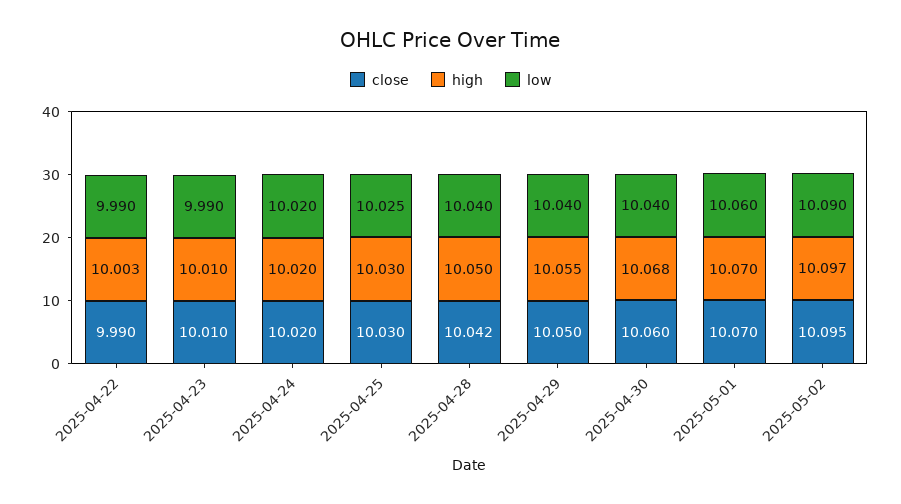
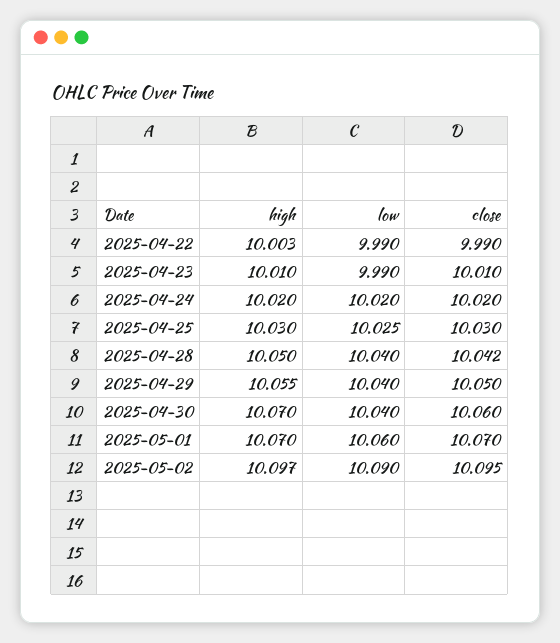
  {
    "close": {
      "2025-04-22": 9.99,
      "2025-04-23": 10.01,
      "2025-04-24": 10.02,
      "2025-04-25": 10.03,
      "2025-04-28": 10.042,
      "2025-04-29": 10.05,
      "2025-04-30": 10.06,
      "2025-05-01": 10.07,
      "2025-05-02": 10.095
    },
    "high": {
      "2025-04-22": 10.003,
      "2025-04-23": 10.01,
      "2025-04-24": 10.02,
      "2025-04-25": 10.03,
      "2025-04-28": 10.05,
      "2025-04-29": 10.055,
-     "2025-04-30": 10.068,
+     "2025-04-30": 10.07,
      "2025-05-01": 10.07,
      "2025-05-02": 10.097
    },
    "low": {
      "2025-04-22": 9.99,
      "2025-04-23": 9.99,
      "2025-04-24": 10.02,
      "2025-04-25": 10.025,
      "2025-04-28": 10.04,
      "2025-04-29": 10.04,
      "2025-04-30": 10.04,
      "2025-05-01": 10.06,
      "2025-05-02": 10.09
    }
  }

